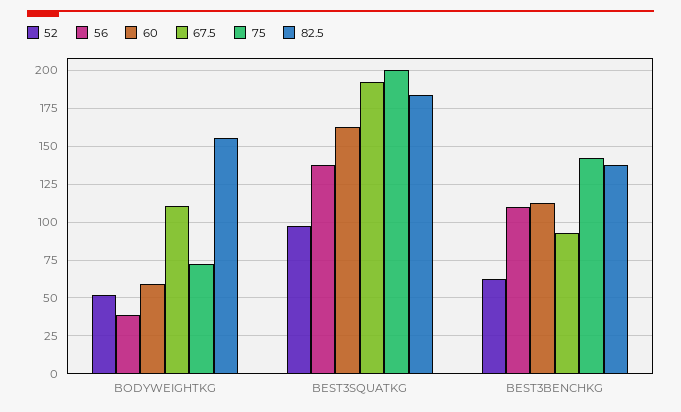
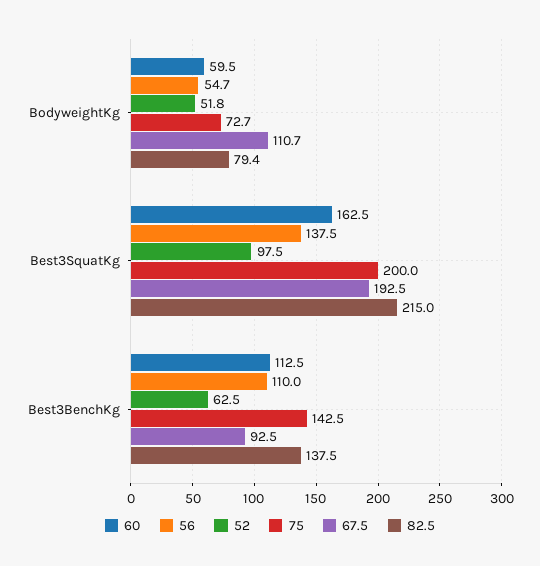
  {
    "52": {
      "BODYWEIGHTKG": 51.8,
      "BEST3SQUATKG": 97.5,
      "BEST3BENCHKG": 62.5
    },
    "56": {
-     "BODYWEIGHTKG": 40,
+     "BODYWEIGHTKG": 54.7,
      "BEST3SQUATKG": 137.5,
      "BEST3BENCHKG": 110
    },
    "60": {
      "BODYWEIGHTKG": 59.5,
      "BEST3SQUATKG": 162.5,
      "BEST3BENCHKG": 112.5
    },
    "67.5": {
      "BODYWEIGHTKG": 110.7,
      "BEST3SQUATKG": 192.5,
      "BEST3BENCHKG": 92.5
    },
    "75": {
      "BODYWEIGHTKG": 72.7,
      "BEST3SQUATKG": 200,
      "BEST3BENCHKG": 142.5
    },
    "82.5": {
-     "BODYWEIGHTKG": 155,
+     "BODYWEIGHTKG": 79.4,
-     "BEST3SQUATKG": 185,
+     "BEST3SQUATKG": 215,
      "BEST3BENCHKG": 137.5
    }
  }

